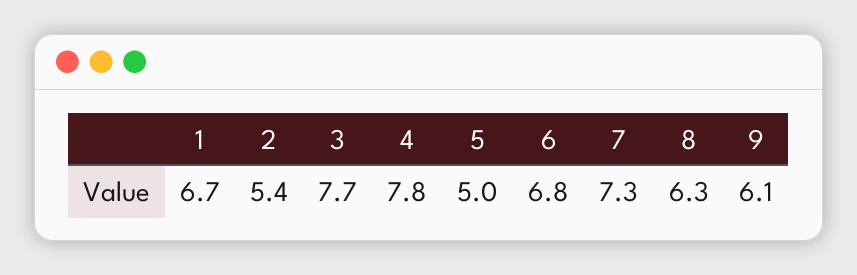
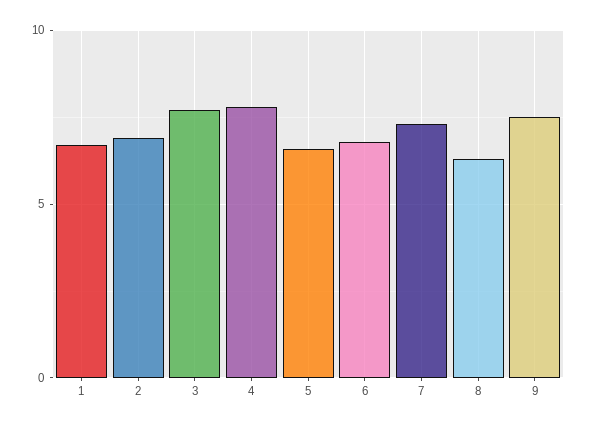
  {
    "1": 6.7,
-   "2": 5.4,
+   "2": 7,
    "3": 7.7,
    "4": 7.8,
-   "5": 5,
+   "5": 6.5,
    "6": 6.8,
    "7": 7.3,
    "8": 6.3,
-   "9": 6.1
+   "9": 7.5
  }

